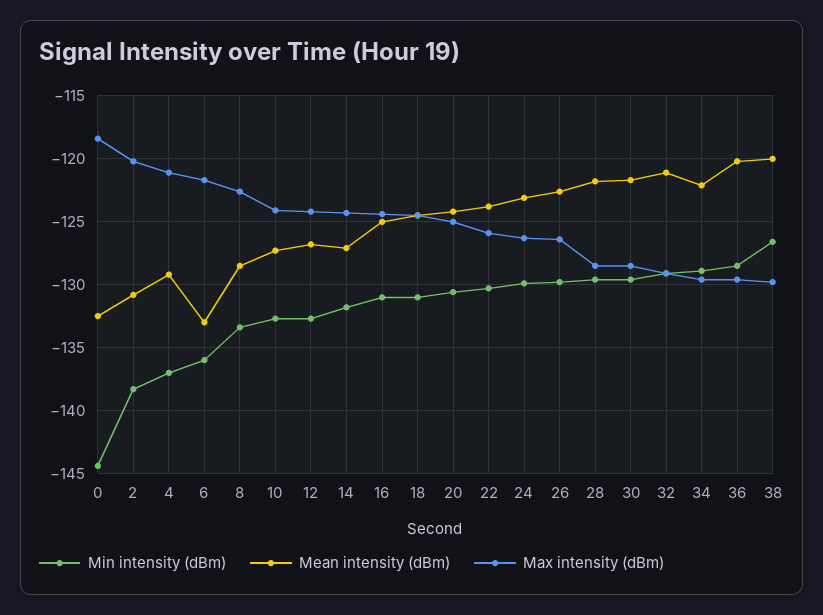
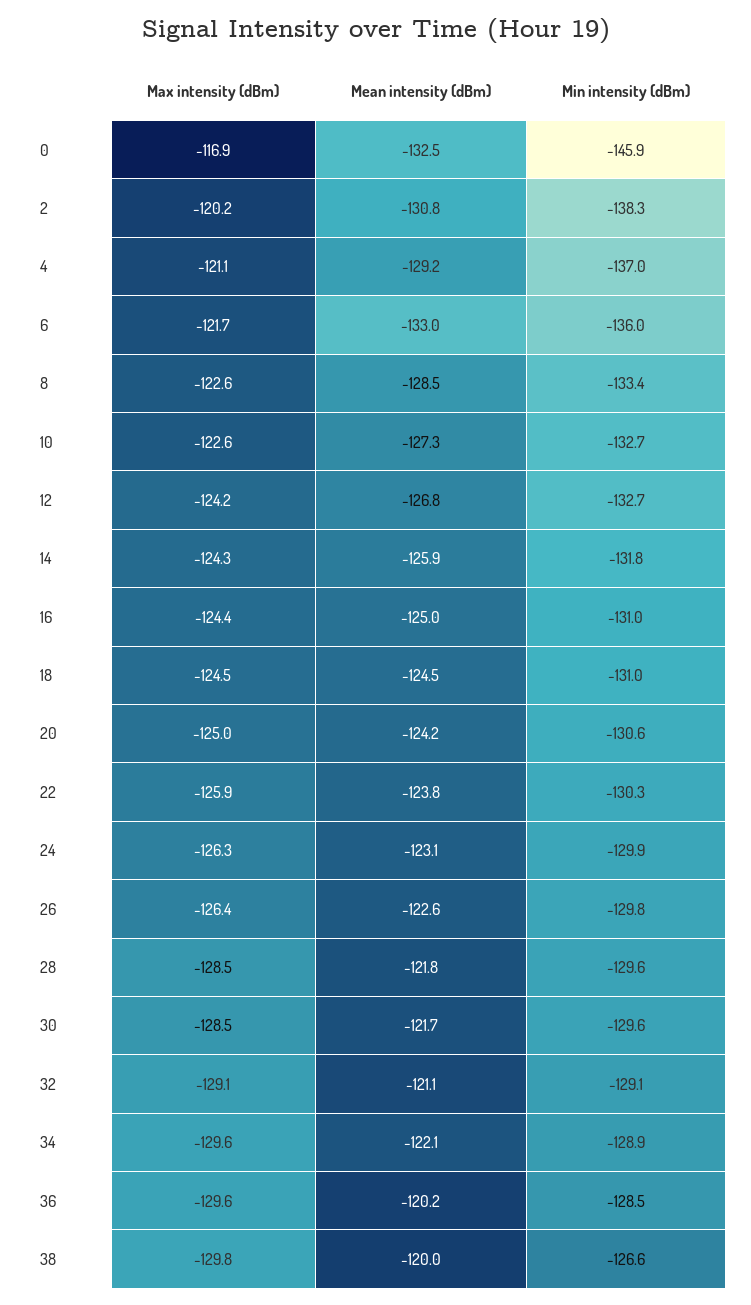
  {
    "Min intensity (dBm)": {
-     "0": -144.5,
+     "0": -145.9,
      "2": -138.3,
      "4": -137,
      "6": -136,
      "8": -133.4,
      "10": -132.7,
      "12": -132.7,
      "14": -131.8,
      "16": -131,
      "18": -131,
      "20": -130.6,
      "22": -130.3,
      "24": -129.9,
      "26": -129.8,
      "28": -129.6,
      "30": -129.6,
      "32": -129.1,
      "34": -128.9,
      "36": -128.5,
      "38": -126.6
    },
    "Mean intensity (dBm)": {
      "0": -132.5,
      "2": -130.8,
      "4": -129.2,
      "6": -133,
      "8": -128.5,
      "10": -127.3,
      "12": -126.8,
-     "14": -127,
+     "14": -125.9,
      "16": -125,
      "18": -124.5,
      "20": -124.2,
      "22": -123.8,
      "24": -123.1,
      "26": -122.6,
      "28": -121.8,
      "30": -121.7,
      "32": -121.1,
      "34": -122.1,
      "36": -120.2,
      "38": -120
    },
    "Max intensity (dBm)": {
-     "0": -118.5,
+     "0": -116.9,
      "2": -120.2,
      "4": -121.1,
      "6": -121.7,
      "8": -122.6,
-     "10": -124,
+     "10": -122.6,
      "12": -124.2,
      "14": -124.3,
      "16": -124.4,
      "18": -124.5,
      "20": -125,
      "22": -125.9,
      "24": -126.3,
      "26": -126.4,
      "28": -128.5,
      "30": -128.5,
      "32": -129.1,
      "34": -129.6,
      "36": -129.6,
      "38": -129.8
    }
  }

